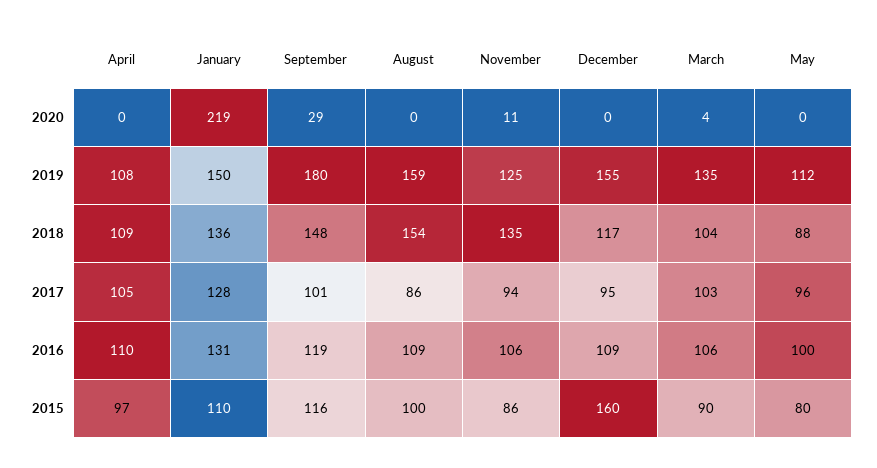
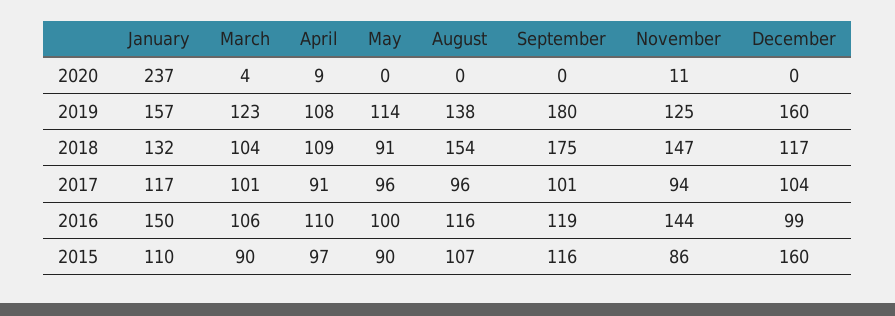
  {
    "April": {
-     "2020": 0,
+     "2020": 9,
      "2019": 108,
      "2018": 109,
-     "2017": 105,
+     "2017": 91,
      "2016": 110,
      "2015": 97
    },
    "January": {
-     "2020": 219,
+     "2020": 237,
-     "2019": 150,
+     "2019": 157,
-     "2018": 136,
+     "2018": 132,
-     "2017": 128,
+     "2017": 117,
-     "2016": 131,
+     "2016": 150,
      "2015": 110
    },
    "September": {
-     "2020": 29,
+     "2020": 0,
      "2019": 180,
-     "2018": 148,
+     "2018": 175,
      "2017": 101,
      "2016": 119,
      "2015": 116
    },
    "August": {
      "2020": 0,
-     "2019": 159,
+     "2019": 138,
      "2018": 154,
-     "2017": 86,
+     "2017": 96,
-     "2016": 109,
+     "2016": 116,
-     "2015": 100
+     "2015": 107
    },
    "November": {
      "2020": 11,
      "2019": 125,
-     "2018": 135,
+     "2018": 147,
      "2017": 94,
-     "2016": 106,
+     "2016": 144,
      "2015": 86
    },
    "December": {
      "2020": 0,
-     "2019": 155,
+     "2019": 160,
      "2018": 117,
-     "2017": 95,
+     "2017": 104,
-     "2016": 109,
+     "2016": 99,
      "2015": 160
    },
    "March": {
      "2020": 4,
-     "2019": 135,
+     "2019": 123,
      "2018": 104,
-     "2017": 103,
+     "2017": 101,
      "2016": 106,
      "2015": 90
    },
    "May": {
      "2020": 0,
-     "2019": 112,
+     "2019": 114,
-     "2018": 88,
+     "2018": 91,
      "2017": 96,
      "2016": 100,
-     "2015": 80
+     "2015": 90
    }
  }

